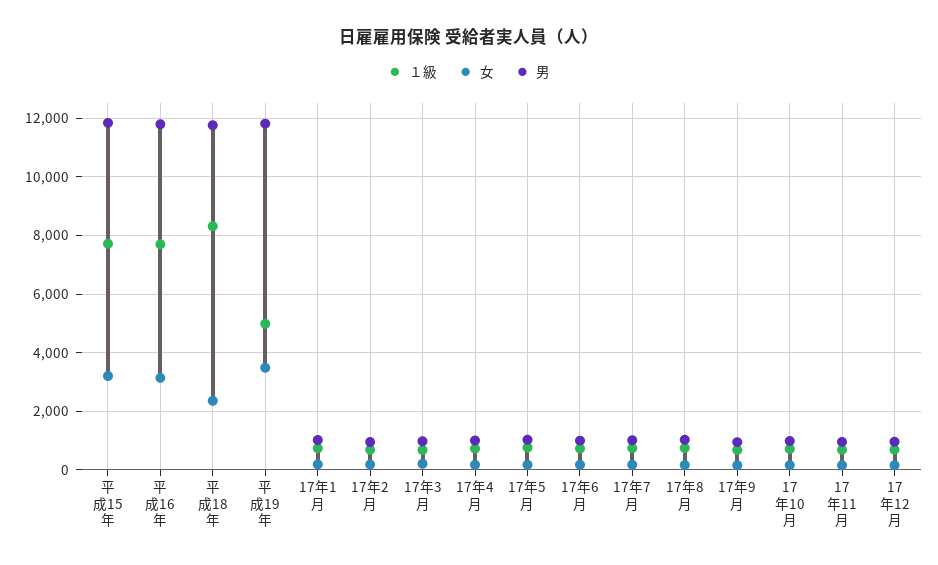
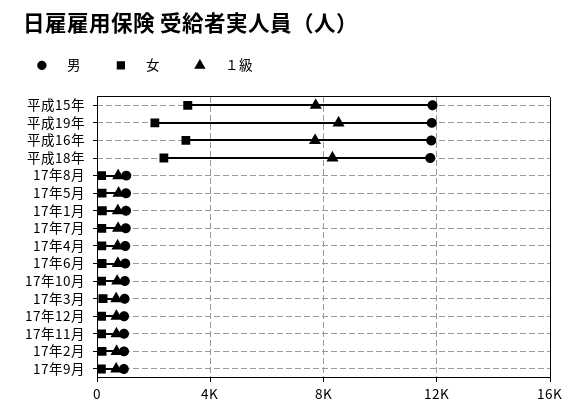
  {
    "１級": {
      "平成15年": 7750,
      "平成16年": 7750,
      "平成18年": 8250,
-     "平成19年": 5000,
+     "平成19年": 8500,
      "17年1月": 750,
      "17年2月": 750,
      "17年3月": 750,
      "17年4月": 750,
      "17年5月": 750,
      "17年6月": 750,
      "17年7月": 750,
      "17年8月": 750,
      "17年9月": 750,
      "17年10月": 750,
      "17年11月": 750,
      "17年12月": 750
    },
    "女": {
      "平成15年": 3250,
      "平成16年": 3250,
      "平成18年": 2250,
-     "平成19年": 3500,
+     "平成19年": 2000,
      "17年1月": 250,
      "17年2月": 250,
      "17年3月": 250,
      "17年4月": 250,
      "17年5月": 250,
      "17年6月": 250,
      "17年7月": 250,
      "17年8月": 250,
      "17年9月": 250,
      "17年10月": 250,
      "17年11月": 250,
      "17年12月": 250
    },
    "男": {
      "平成15年": 11750,
      "平成16年": 11750,
      "平成18年": 11750,
      "平成19年": 11750,
      "17年1月": 1000,
      "17年2月": 1000,
      "17年3月": 1000,
      "17年4月": 1000,
      "17年5月": 1000,
      "17年6月": 1000,
      "17年7月": 1000,
      "17年8月": 1000,
      "17年9月": 1000,
      "17年10月": 1000,
      "17年11月": 1000,
      "17年12月": 1000
    }
  }

